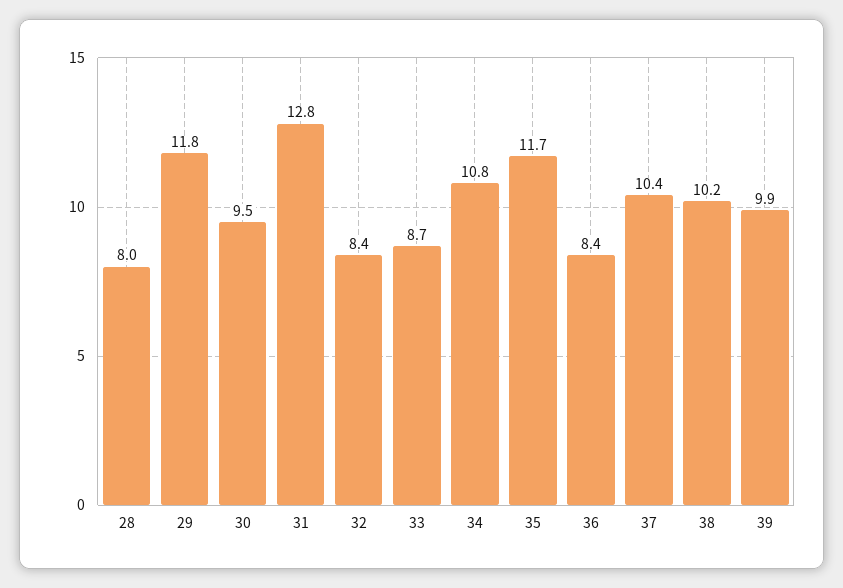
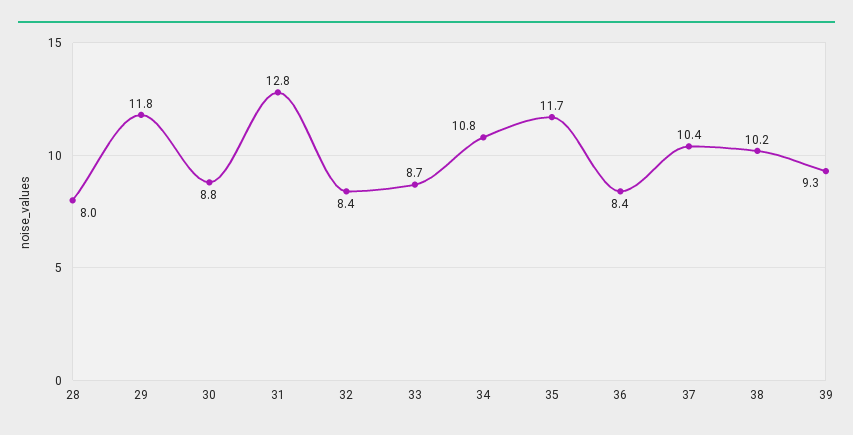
  {
    "28": 8,
    "29": 11.8,
-   "30": 9.5,
+   "30": 8.8,
    "31": 12.8,
    "32": 8.4,
    "33": 8.7,
    "34": 10.8,
    "35": 11.7,
    "36": 8.4,
    "37": 10.4,
    "38": 10.2,
-   "39": 9.9
+   "39": 9.3
  }

